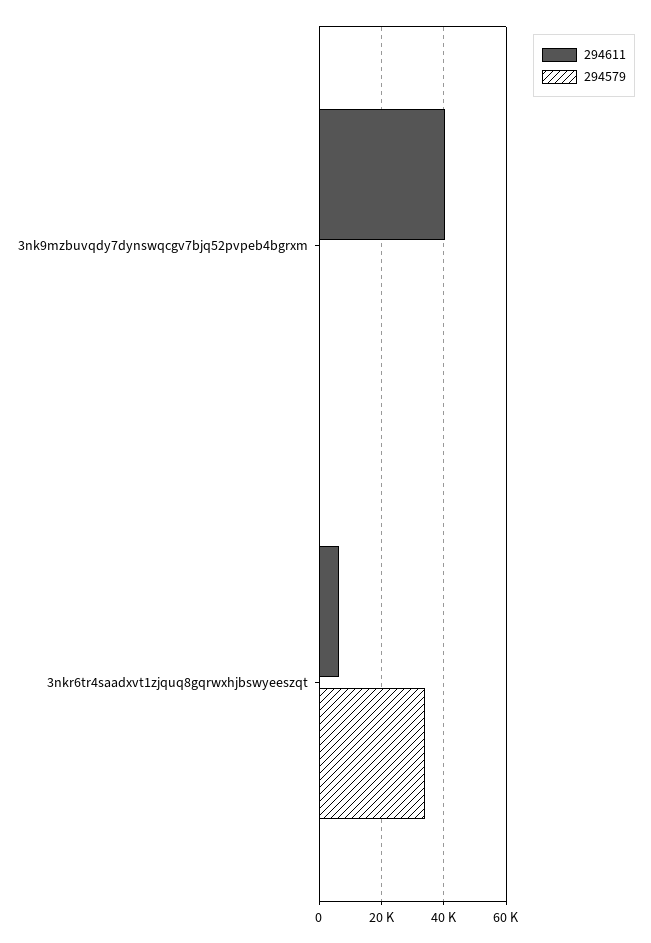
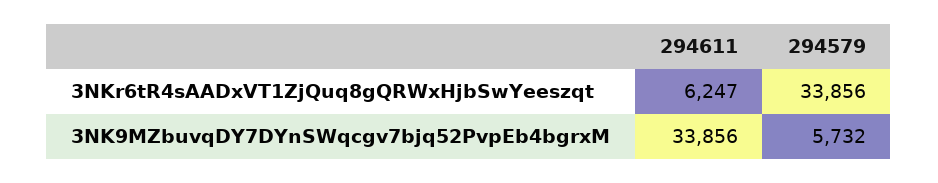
  {
    "294611": {
-     "3nk9mzbuvqdy7dynswqcgv7bjq52pvpeb4bgrxm": 40000,
+     "3nk9mzbuvqdy7dynswqcgv7bjq52pvpeb4bgrxm": 33856,
      "3nkr6tr4saadxvt1zjquq8gqrwxhjbswyeeszqt": 6247
    },
    "294579": {
-     "3nk9mzbuvqdy7dynswqcgv7bjq52pvpeb4bgrxm": 0,
+     "3nk9mzbuvqdy7dynswqcgv7bjq52pvpeb4bgrxm": 5732,
      "3nkr6tr4saadxvt1zjquq8gqrwxhjbswyeeszqt": 33856
    }
  }

